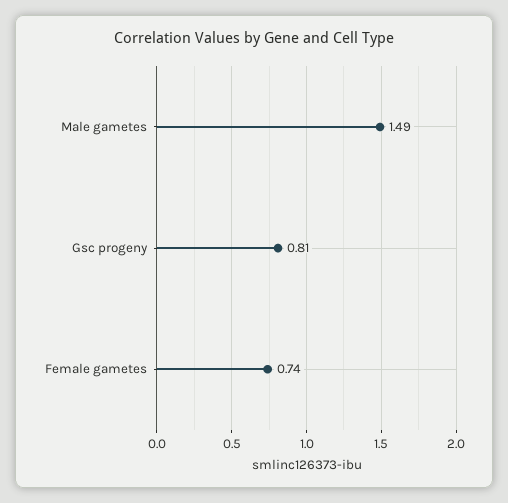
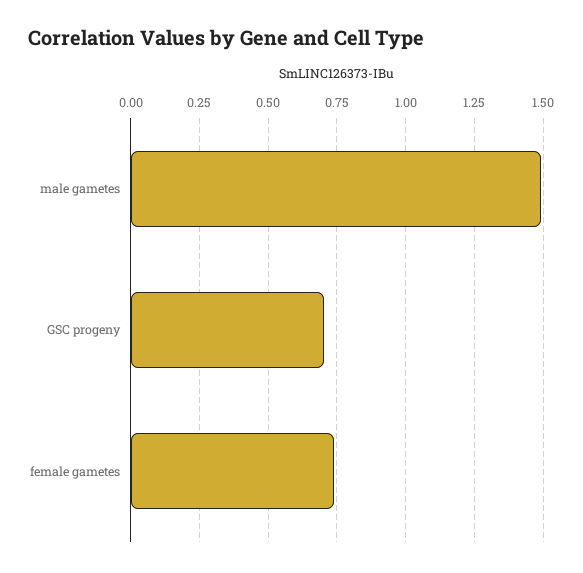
  {
    "Male gametes": 1.49,
-   "Gsc progeny": 0.81,
+   "Gsc progeny": 0.7,
    "Female gametes": 0.74
  }

